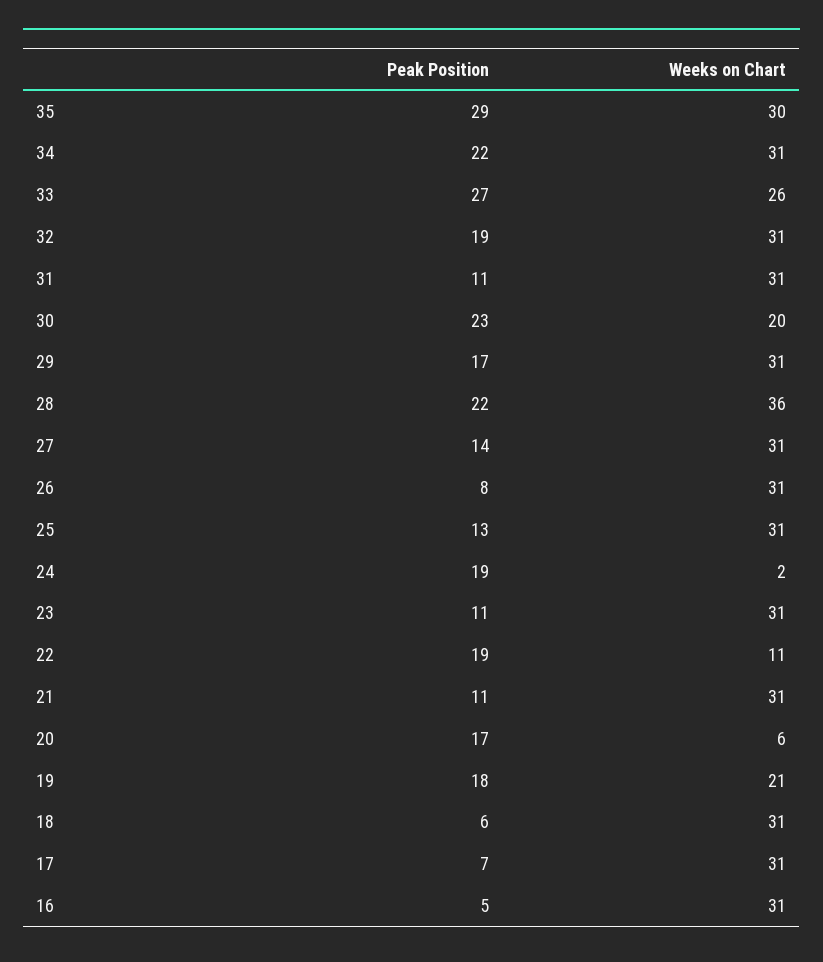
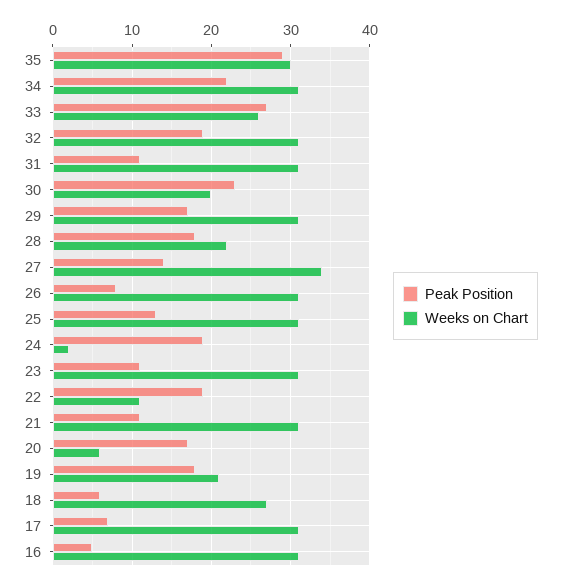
  {
    "Peak Position": {
      "35": 29,
      "34": 22,
      "33": 27,
      "32": 19,
      "31": 11,
      "30": 23,
      "29": 17,
-     "28": 22,
+     "28": 18,
      "27": 14,
      "26": 8,
      "25": 13,
      "24": 19,
      "23": 11,
      "22": 19,
      "21": 11,
      "20": 17,
      "19": 18,
      "18": 6,
      "17": 7,
      "16": 5
    },
    "Weeks on Chart": {
      "35": 30,
      "34": 31,
      "33": 26,
      "32": 31,
      "31": 31,
      "30": 20,
      "29": 31,
-     "28": 36,
+     "28": 22,
-     "27": 31,
+     "27": 34,
      "26": 31,
      "25": 31,
      "24": 2,
      "23": 31,
      "22": 11,
      "21": 31,
      "20": 6,
      "19": 21,
-     "18": 31,
+     "18": 27,
      "17": 31,
      "16": 31
    }
  }

